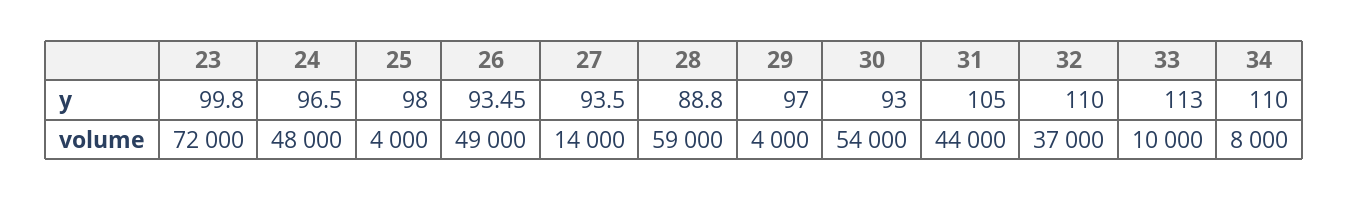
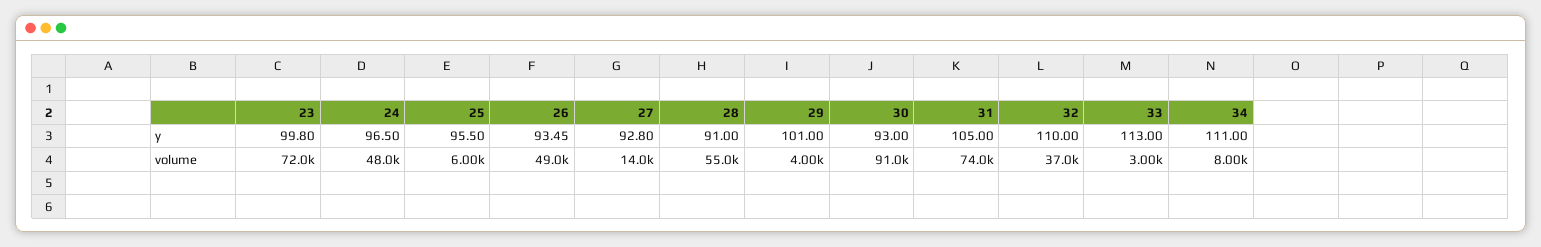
  {
    "23": {
      "y": 99.8,
      "volume": 72000
    },
    "24": {
      "y": 96.5,
      "volume": 48000
    },
    "25": {
-     "y": 98,
+     "y": 95.5,
-     "volume": 4000
+     "volume": 6000
    },
    "26": {
      "y": 93.45,
      "volume": 49000
    },
    "27": {
-     "y": 93.5,
+     "y": 92.8,
      "volume": 14000
    },
    "28": {
-     "y": 88.8,
+     "y": 91,
-     "volume": 59000
+     "volume": 55000
    },
    "29": {
-     "y": 97,
+     "y": 101,
      "volume": 4000
    },
    "30": {
      "y": 93,
-     "volume": 54000
+     "volume": 91000
    },
    "31": {
      "y": 105,
-     "volume": 44000
+     "volume": 74000
    },
    "32": {
      "y": 110,
      "volume": 37000
    },
    "33": {
      "y": 113,
-     "volume": 10000
+     "volume": 3000
    },
    "34": {
-     "y": 110,
+     "y": 111,
      "volume": 8000
    }
  }

